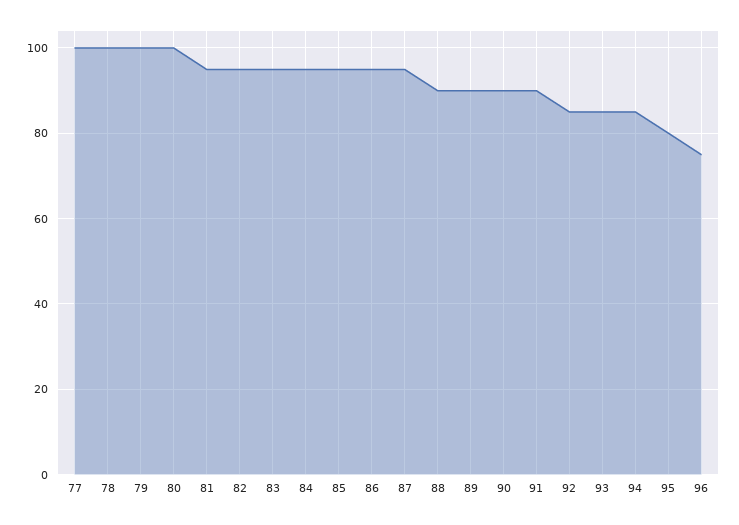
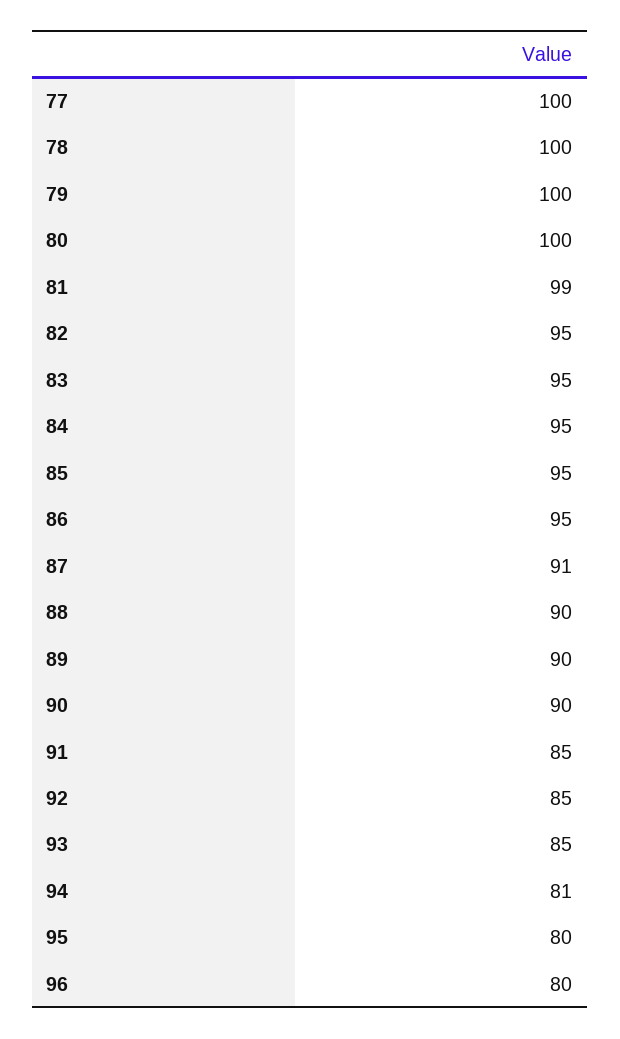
  {
    "77": 100,
    "78": 100,
    "79": 100,
    "80": 100,
-   "81": 95,
+   "81": 99,
    "82": 95,
    "83": 95,
    "84": 95,
    "85": 95,
    "86": 95,
-   "87": 95,
+   "87": 91,
    "88": 90,
    "89": 90,
    "90": 90,
-   "91": 90,
+   "91": 85,
    "92": 85,
    "93": 85,
-   "94": 85,
+   "94": 81,
    "95": 80,
-   "96": 75
+   "96": 80
  }

